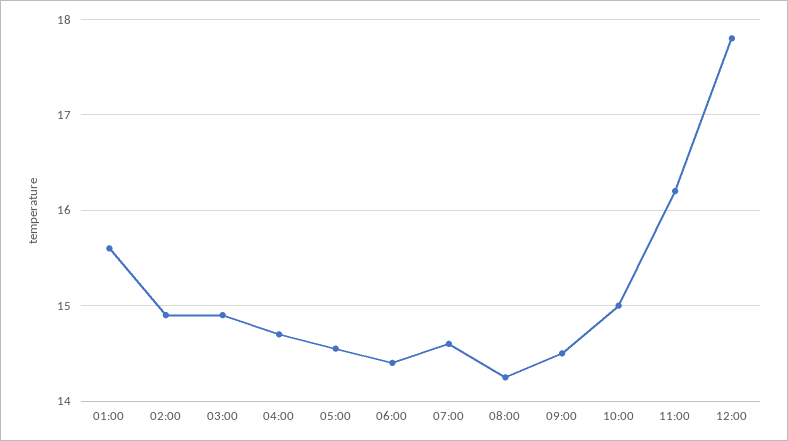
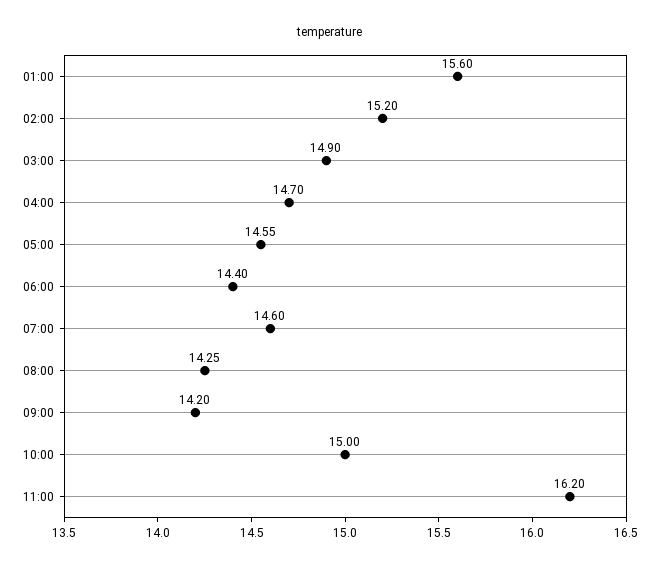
  {
    "01:00": 15.6,
-   "02:00": 14.9,
+   "02:00": 15.2,
    "03:00": 14.9,
    "04:00": 14.7,
    "05:00": 14.55,
    "06:00": 14.4,
    "07:00": 14.6,
    "08:00": 14.25,
-   "09:00": 14.5,
+   "09:00": 14.2,
    "10:00": 15,
-   "11:00": 16.2,
+   "11:00": 16.2
-   "12:00": 17.8
  }

